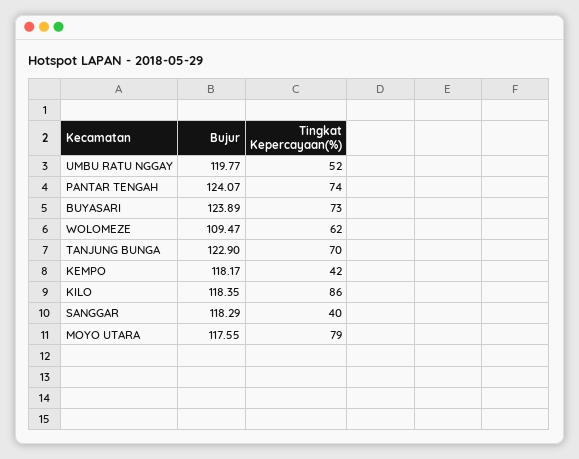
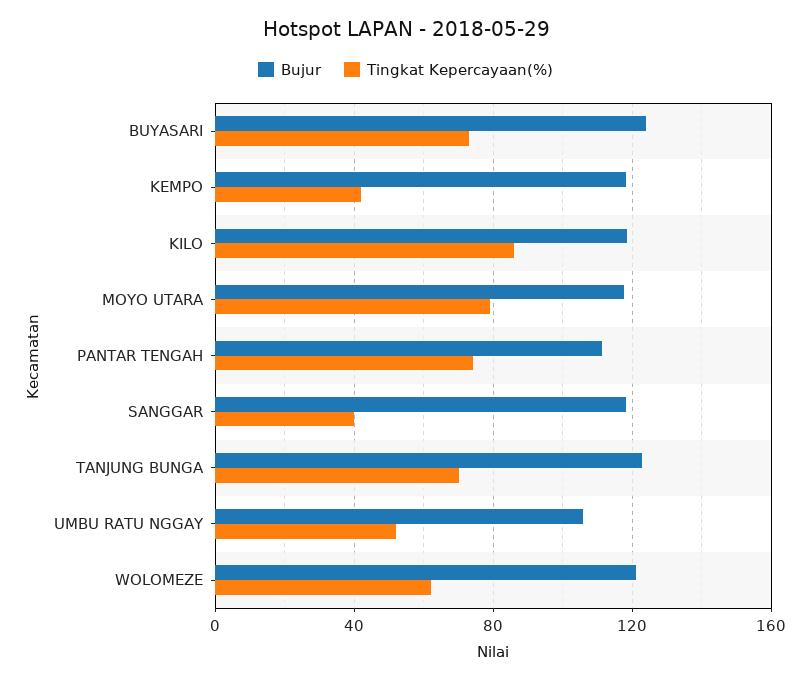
  {
    "Bujur": {
-     "UMBU RATU NGGAY": 119.77,
+     "UMBU RATU NGGAY": 105,
-     "PANTAR TENGAH": 124.07,
+     "PANTAR TENGAH": 110,
      "BUYASARI": 123.89,
-     "WOLOMEZE": 109.47,
+     "WOLOMEZE": 120,
      "TANJUNG BUNGA": 122.9,
      "KEMPO": 118.17,
      "KILO": 118.35,
      "SANGGAR": 118.29,
      "MOYO UTARA": 117.55
    },
    "Tingkat Kepercayaan(%)": {
      "UMBU RATU NGGAY": 52,
      "PANTAR TENGAH": 74,
      "BUYASARI": 73,
      "WOLOMEZE": 62,
      "TANJUNG BUNGA": 70,
      "KEMPO": 42,
      "KILO": 86,
      "SANGGAR": 40,
      "MOYO UTARA": 79
    }
  }

